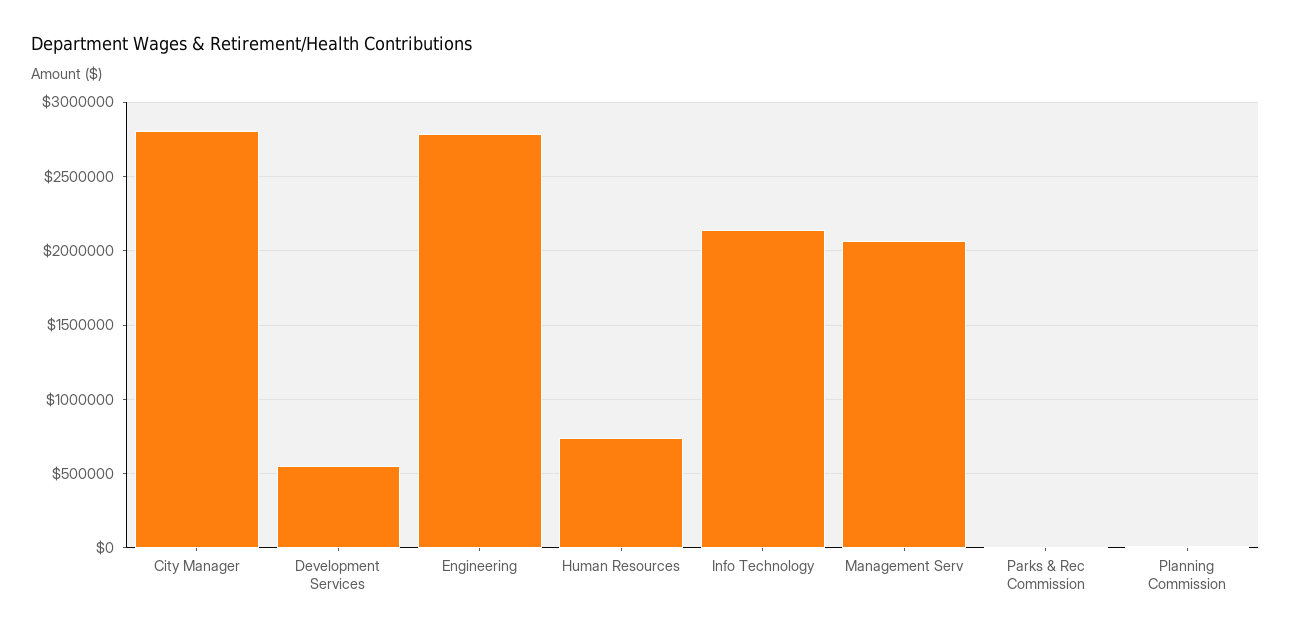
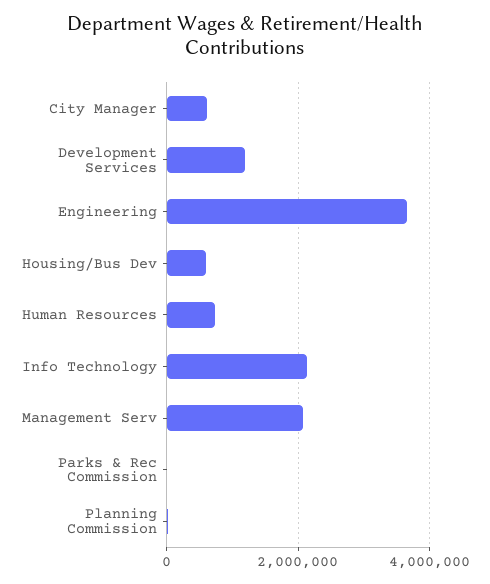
  {
-   "City Manager": 2800000,
+   "City Manager": 600000,
-   "Development Services": 550000,
+   "Development Services": 1200000,
-   "Engineering": 2800000,
+   "Engineering": 3600000,
    "Human Resources": 750000,
    "Info Technology": 2150000,
    "Management Serv": 2050000,
    "Parks & Rec Commission": 0,
-   "Planning Commission": 0
+   "Planning Commission": 0,
+   "Housing/Bus Dev": 600000
  }

